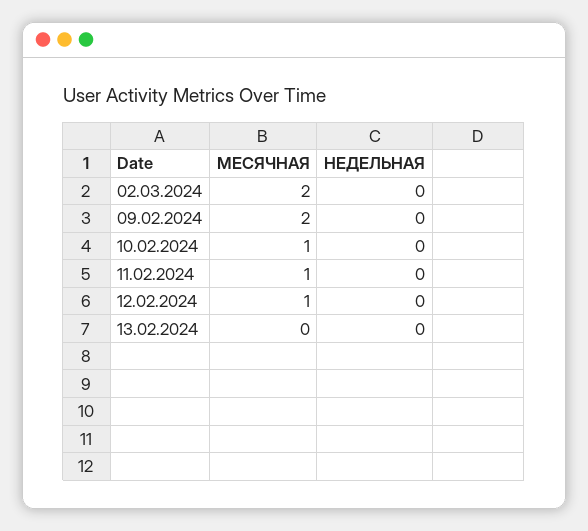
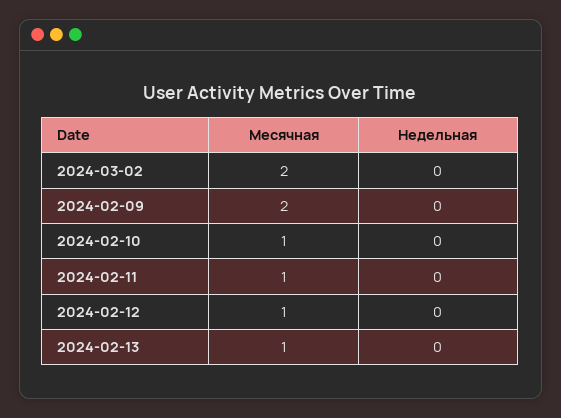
  {
    "МЕСЯЧНАЯ": {
      "02.03.2024": 2,
      "09.02.2024": 2,
      "10.02.2024": 1,
      "11.02.2024": 1,
      "12.02.2024": 1,
-     "13.02.2024": 0
+     "13.02.2024": 1
    },
    "НЕДЕЛЬНАЯ": {
      "02.03.2024": 0,
      "09.02.2024": 0,
      "10.02.2024": 0,
      "11.02.2024": 0,
      "12.02.2024": 0,
      "13.02.2024": 0
    }
  }

